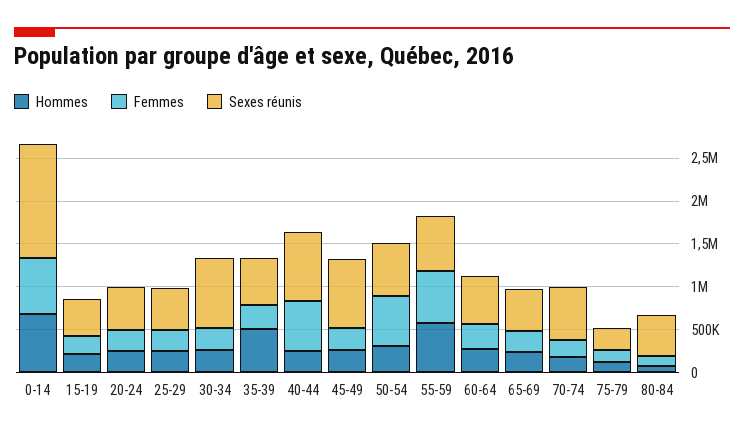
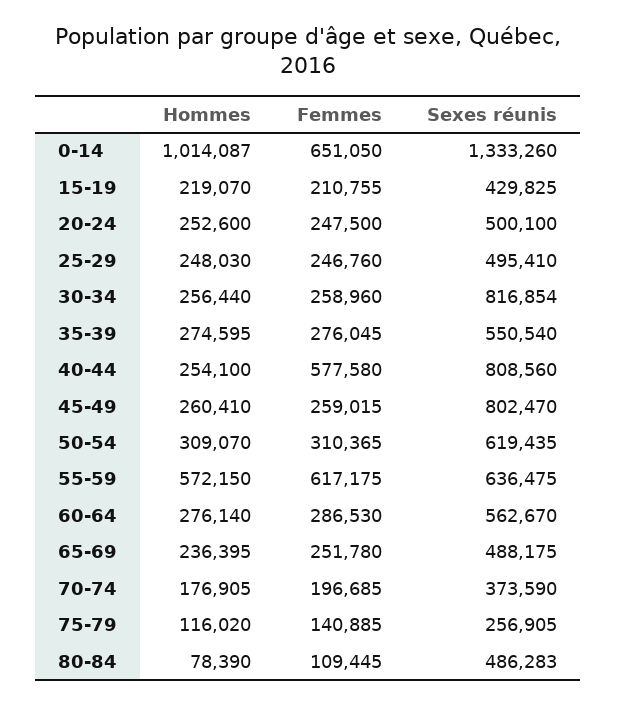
  {
    "Hommes": {
-     "0-14": 700000,
+     "0-14": 1014087,
      "15-19": 219070,
      "20-24": 252600,
      "25-29": 248030,
      "30-34": 256440,
-     "35-39": 500000,
+     "35-39": 274595,
      "40-44": 254100,
      "45-49": 260410,
      "50-54": 309070,
      "55-59": 572150,
      "60-64": 276140,
      "65-69": 236395,
      "70-74": 176905,
      "75-79": 116020,
      "80-84": 78390
    },
    "Femmes": {
      "0-14": 651050,
      "15-19": 210755,
      "20-24": 247500,
      "25-29": 246760,
      "30-34": 258960,
      "35-39": 276045,
      "40-44": 577580,
      "45-49": 259015,
-     "50-54": 600000,
+     "50-54": 310365,
      "55-59": 617175,
      "60-64": 286530,
      "65-69": 251780,
      "70-74": 196685,
      "75-79": 140885,
      "80-84": 109445
    },
    "Sexes réunis": {
      "0-14": 1333260,
      "15-19": 429825,
      "20-24": 500100,
      "25-29": 495410,
      "30-34": 816854,
      "35-39": 550540,
      "40-44": 808560,
      "45-49": 802470,
      "50-54": 619435,
      "55-59": 636475,
      "60-64": 562670,
      "65-69": 488175,
-     "70-74": 600000,
+     "70-74": 373590,
      "75-79": 256905,
      "80-84": 486283
    }
  }

